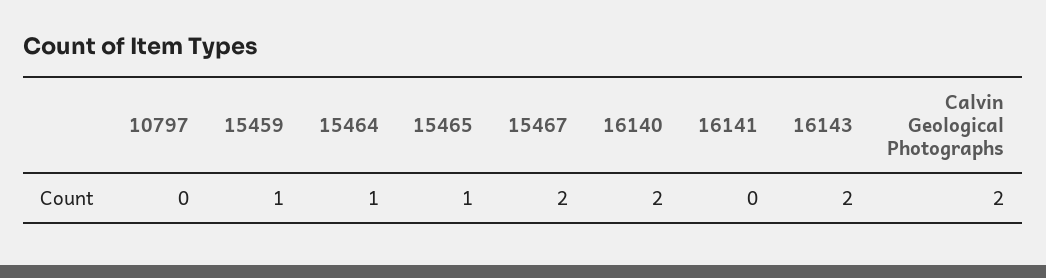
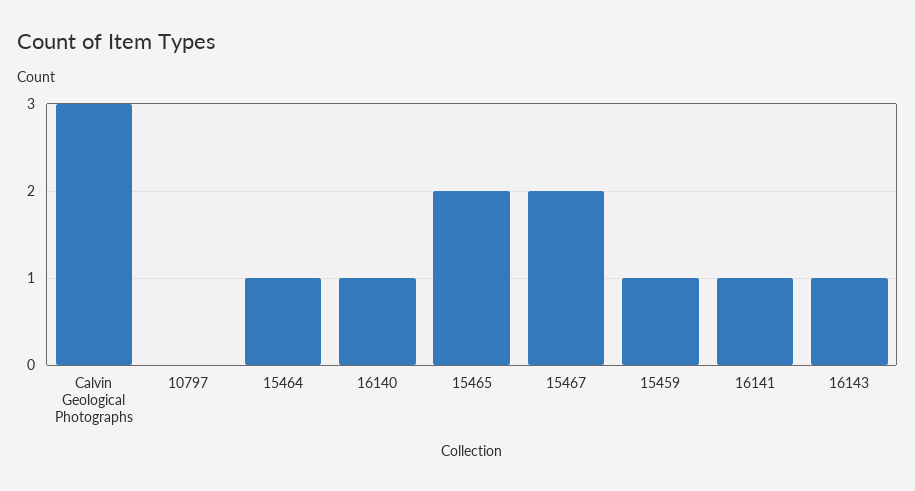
  {
    "10797": 0,
    "15459": 1,
    "15464": 1,
-   "15465": 1,
+   "15465": 2,
    "15467": 2,
-   "16140": 2,
+   "16140": 1,
-   "16141": 0,
+   "16141": 1,
-   "16143": 2,
+   "16143": 1,
-   "Calvin Geological Photographs": 2
+   "Calvin Geological Photographs": 3
  }

